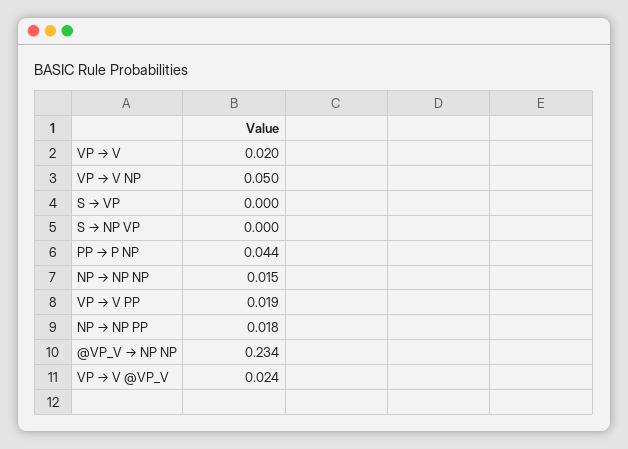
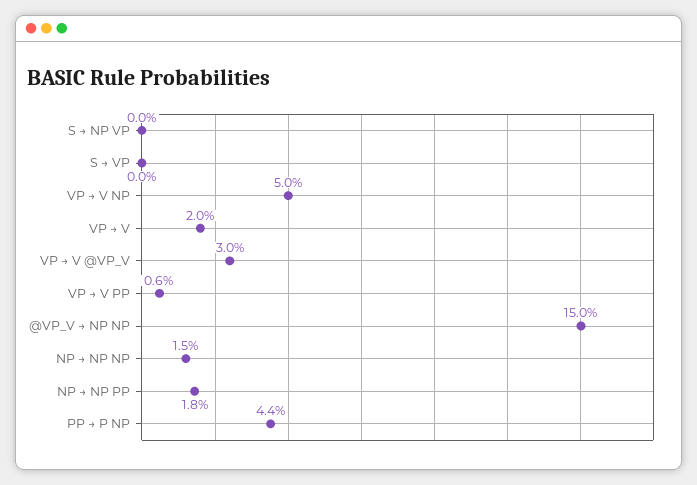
  {
    "VP → V": 0.02,
    "VP → V NP": 0.05,
    "S → VP": 0,
    "S → NP VP": 0,
    "PP → P NP": 0.044,
    "NP → NP NP": 0.015,
-   "VP → V PP": 0.019,
+   "VP → V PP": 0.006,
    "NP → NP PP": 0.018,
-   "@VP_V → NP NP": 0.234,
+   "@VP_V → NP NP": 0.15,
-   "VP → V @VP_V": 0.024
+   "VP → V @VP_V": 0.03
  }

